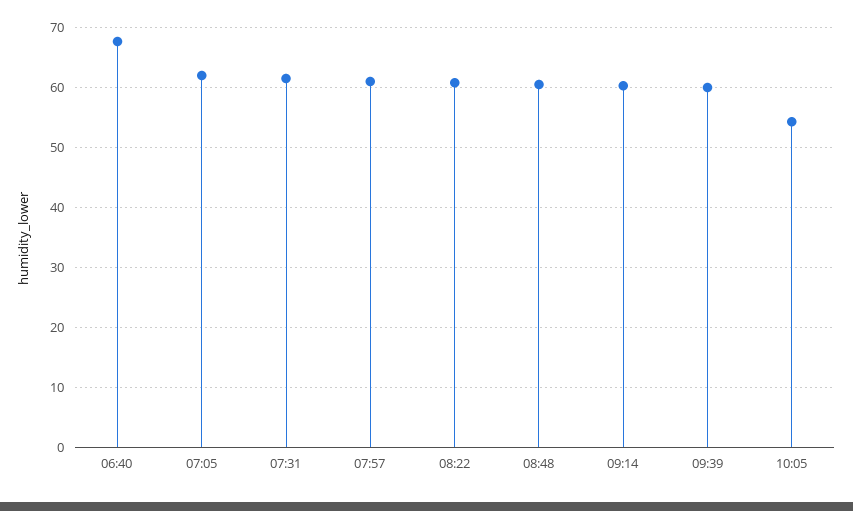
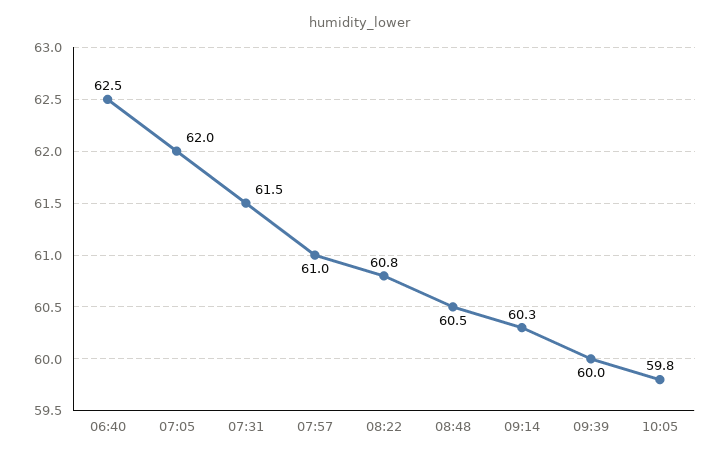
  {
-   "06:40": 68,
+   "06:40": 62.5,
    "07:05": 62,
    "07:31": 61.5,
    "07:57": 61,
    "08:22": 60.8,
    "08:48": 60.5,
    "09:14": 60.3,
    "09:39": 60,
-   "10:05": 54
+   "10:05": 59.8
  }

